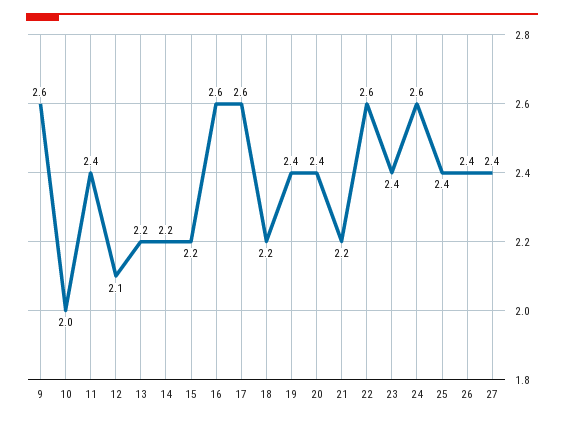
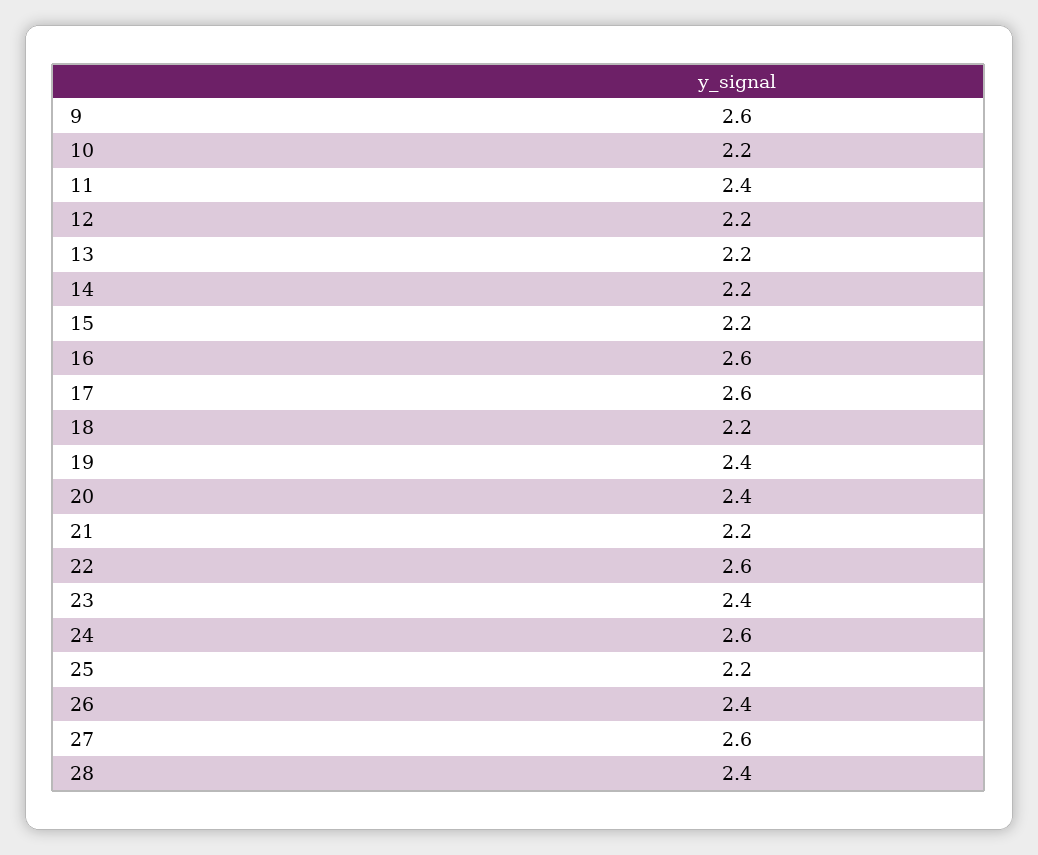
  {
    "9": 2.6,
-   "10": 2,
+   "10": 2.2,
    "11": 2.4,
-   "12": 2.1,
+   "12": 2.2,
    "13": 2.2,
    "14": 2.2,
    "15": 2.2,
    "16": 2.6,
    "17": 2.6,
    "18": 2.2,
    "19": 2.4,
    "20": 2.4,
    "21": 2.2,
    "22": 2.6,
    "23": 2.4,
    "24": 2.6,
-   "25": 2.4,
+   "25": 2.2,
    "26": 2.4,
-   "27": 2.4
+   "27": 2.6,
+   "28": 2.4
  }

